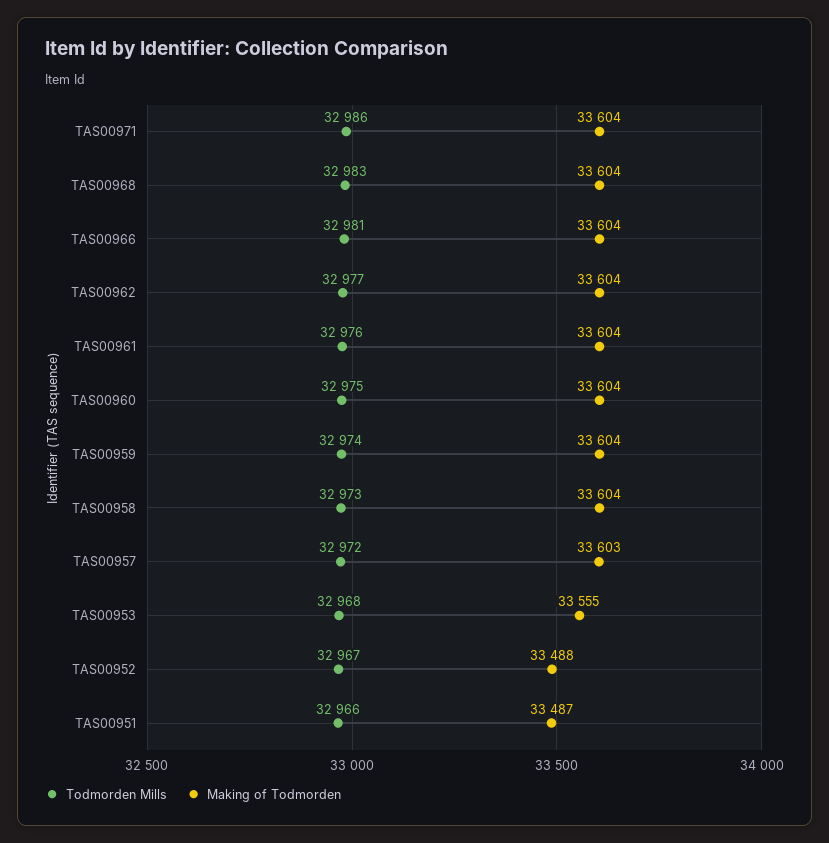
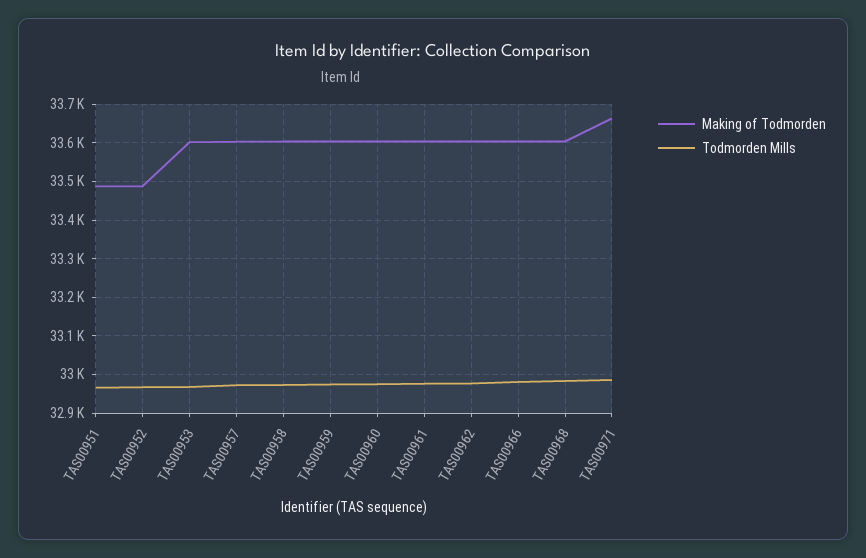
  {
    "Todmorden Mills": {
      "TAS00971": 32986,
      "TAS00968": 32983,
      "TAS00966": 32981,
      "TAS00962": 32977,
      "TAS00961": 32976,
      "TAS00960": 32975,
      "TAS00959": 32974,
      "TAS00958": 32973,
      "TAS00957": 32972,
      "TAS00953": 32968,
      "TAS00952": 32967,
      "TAS00951": 32966
    },
    "Making of Todmorden": {
-     "TAS00971": 33604,
+     "TAS00971": 33660,
      "TAS00968": 33604,
      "TAS00966": 33604,
      "TAS00962": 33604,
      "TAS00961": 33604,
      "TAS00960": 33604,
      "TAS00959": 33604,
      "TAS00958": 33604,
      "TAS00957": 33603,
-     "TAS00953": 33555,
+     "TAS00953": 33600,
      "TAS00952": 33488,
      "TAS00951": 33487
    }
  }

